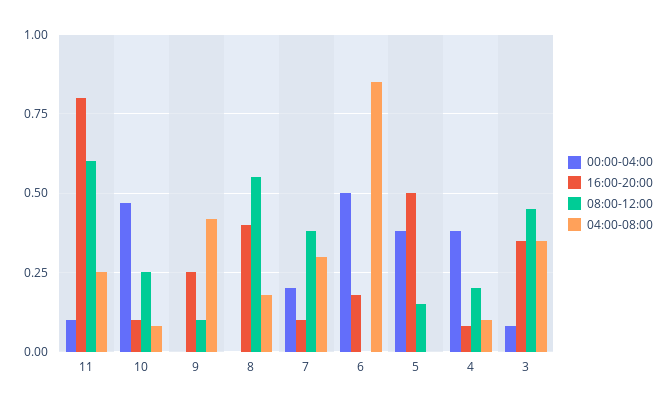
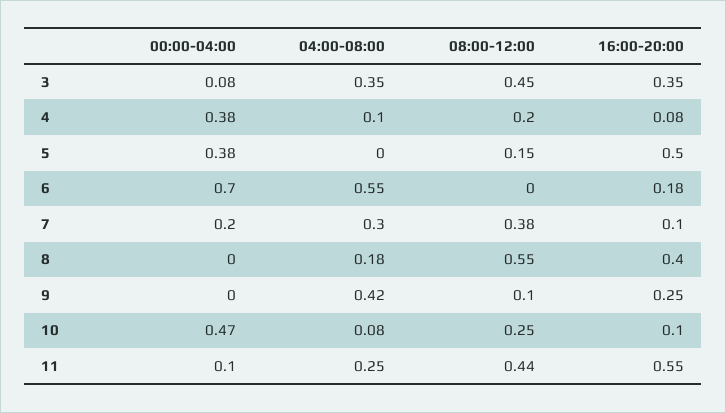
  {
    "00:00-04:00": {
      "11": 0.1,
      "10": 0.47,
      "9": 0,
      "8": 0,
      "7": 0.2,
-     "6": 0.5,
+     "6": 0.7,
      "5": 0.38,
      "4": 0.38,
      "3": 0.08
    },
    "16:00-20:00": {
-     "11": 0.8,
+     "11": 0.55,
      "10": 0.1,
      "9": 0.25,
      "8": 0.4,
      "7": 0.1,
      "6": 0.18,
      "5": 0.5,
      "4": 0.08,
      "3": 0.35
    },
    "08:00-12:00": {
-     "11": 0.6,
+     "11": 0.44,
      "10": 0.25,
      "9": 0.1,
      "8": 0.55,
      "7": 0.38,
      "6": 0,
      "5": 0.15,
      "4": 0.2,
      "3": 0.45
    },
    "04:00-08:00": {
      "11": 0.25,
      "10": 0.08,
      "9": 0.42,
      "8": 0.18,
      "7": 0.3,
-     "6": 0.85,
+     "6": 0.55,
      "5": 0,
      "4": 0.1,
      "3": 0.35
    }
  }

